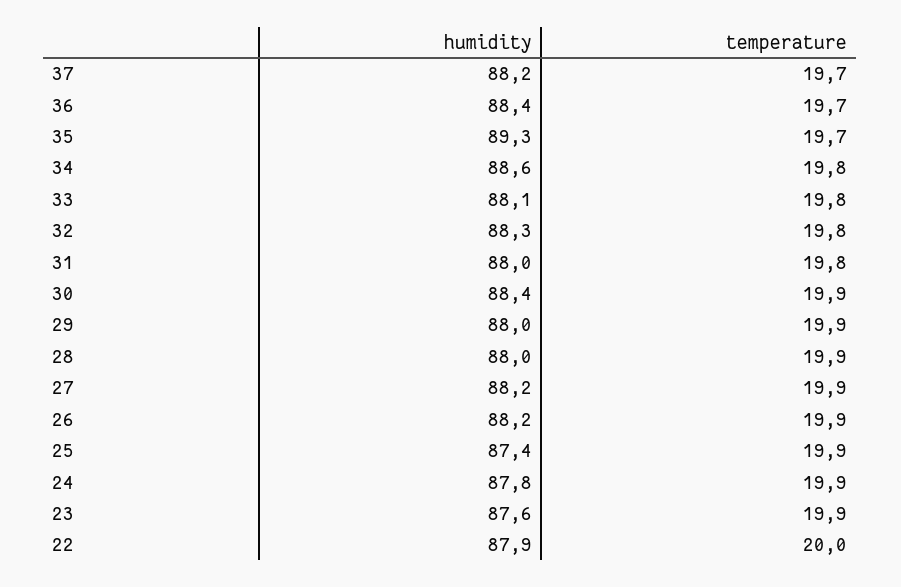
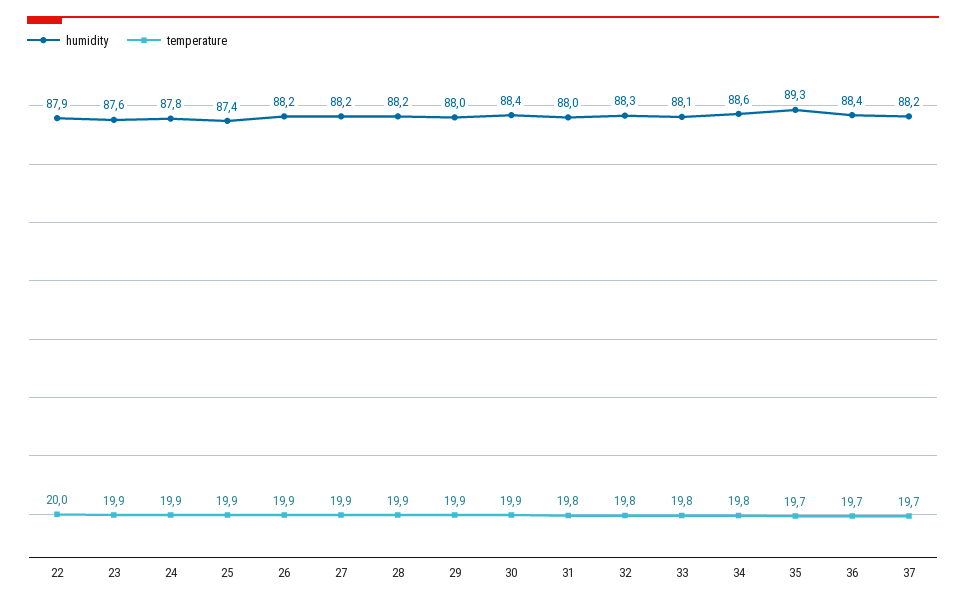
  {
    "humidity": {
      "37": 88.2,
      "36": 88.4,
      "35": 89.3,
      "34": 88.6,
      "33": 88.1,
      "32": 88.3,
      "31": 88,
      "30": 88.4,
      "29": 88,
-     "28": 88,
+     "28": 88.2,
      "27": 88.2,
      "26": 88.2,
      "25": 87.4,
      "24": 87.8,
      "23": 87.6,
      "22": 87.9
    },
    "temperature": {
      "37": 19.7,
      "36": 19.7,
      "35": 19.7,
      "34": 19.8,
      "33": 19.8,
      "32": 19.8,
      "31": 19.8,
      "30": 19.9,
      "29": 19.9,
      "28": 19.9,
      "27": 19.9,
      "26": 19.9,
      "25": 19.9,
      "24": 19.9,
      "23": 19.9,
      "22": 20
    }
  }

